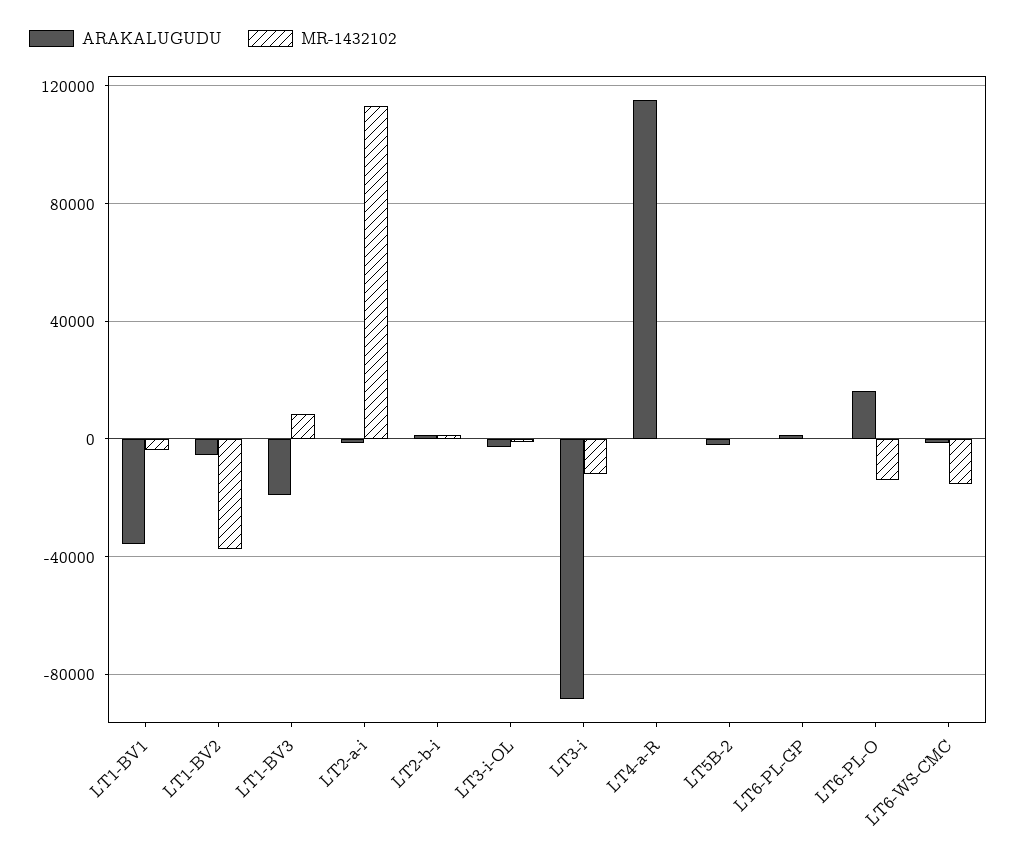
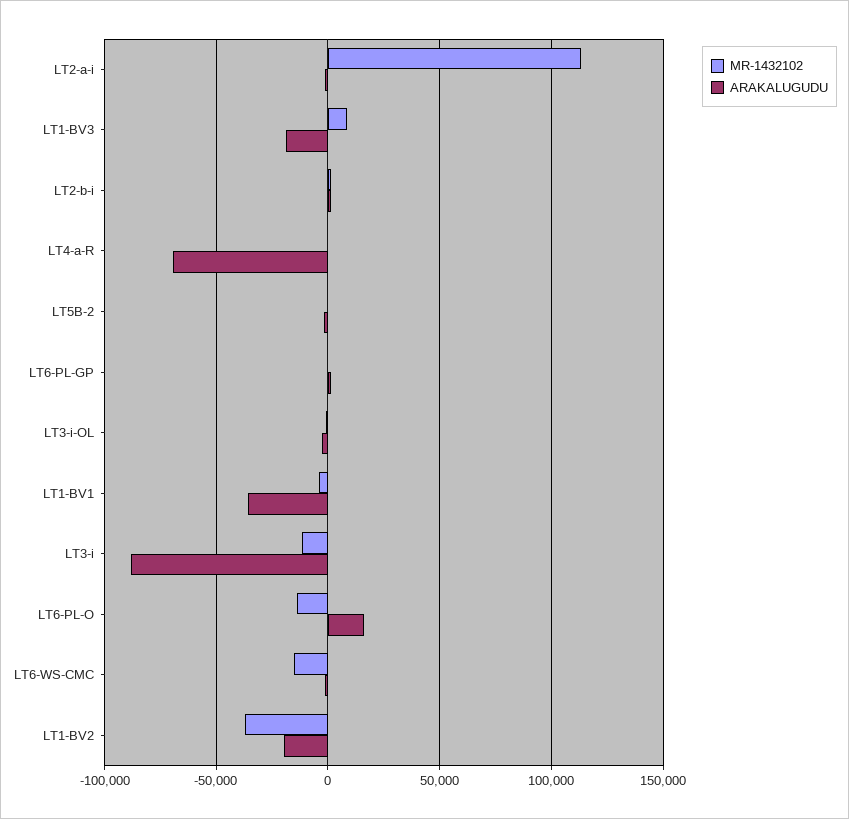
  {
    "ARAKALUGUDU": {
      "LT1-BV1": -35000,
-     "LT1-BV2": -5000,
+     "LT1-BV2": -20000,
      "LT1-BV3": -20000,
      "LT2-a-i": 0,
      "LT2-b-i": 0,
      "LT3-i-OL": -5000,
      "LT3-i": -90000,
-     "LT4-a-R": 115000,
+     "LT4-a-R": -70000,
      "LT5B-2": 0,
      "LT6-PL-GP": 0,
      "LT6-PL-O": 15000,
      "LT6-WS-CMC": 0
    },
    "MR-1432102": {
      "LT1-BV1": -5000,
      "LT1-BV2": -35000,
      "LT1-BV3": 10000,
      "LT2-a-i": 115000,
      "LT2-b-i": 0,
      "LT3-i-OL": 0,
      "LT3-i": -10000,
      "LT4-a-R": 0,
      "LT5B-2": 0,
      "LT6-PL-GP": 0,
      "LT6-PL-O": -15000,
      "LT6-WS-CMC": -15000
    }
  }

